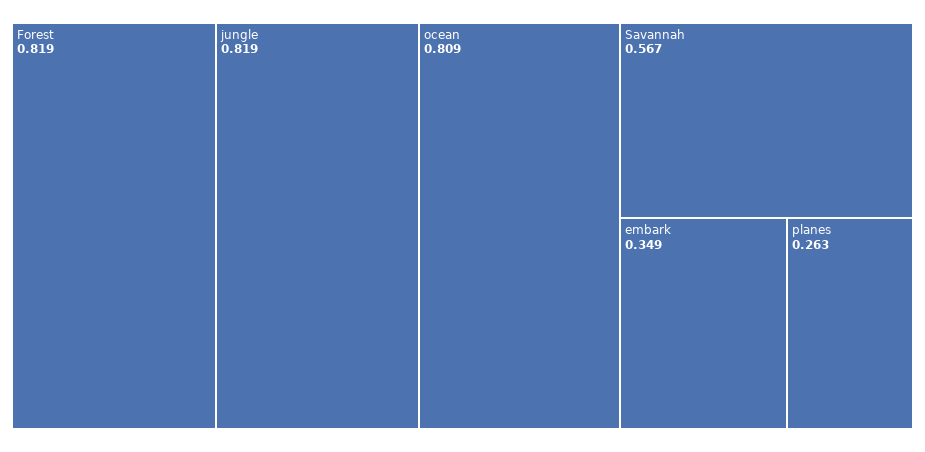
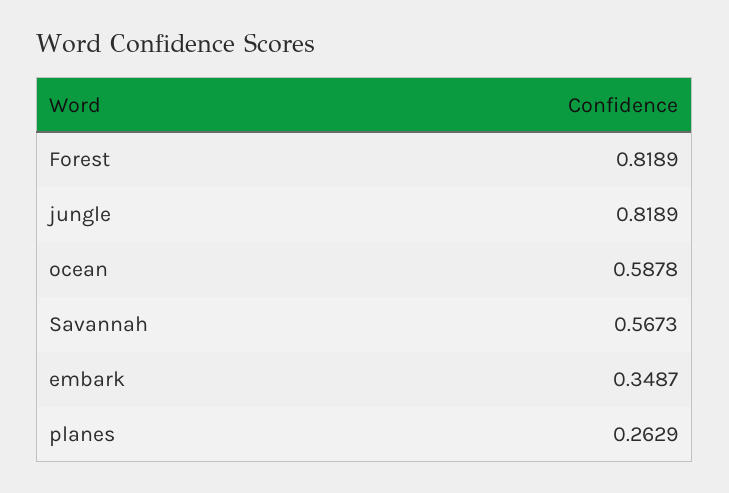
  {
    "Forest": 0.8189,
    "jungle": 0.8189,
-   "ocean": 0.809,
+   "ocean": 0.5878,
    "Savannah": 0.5673,
    "embark": 0.3487,
    "planes": 0.2629
  }

